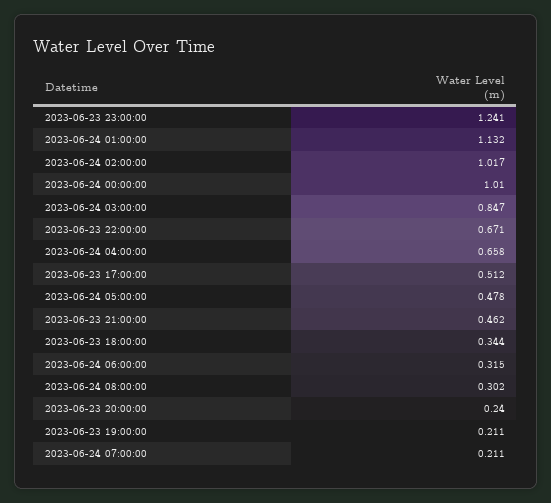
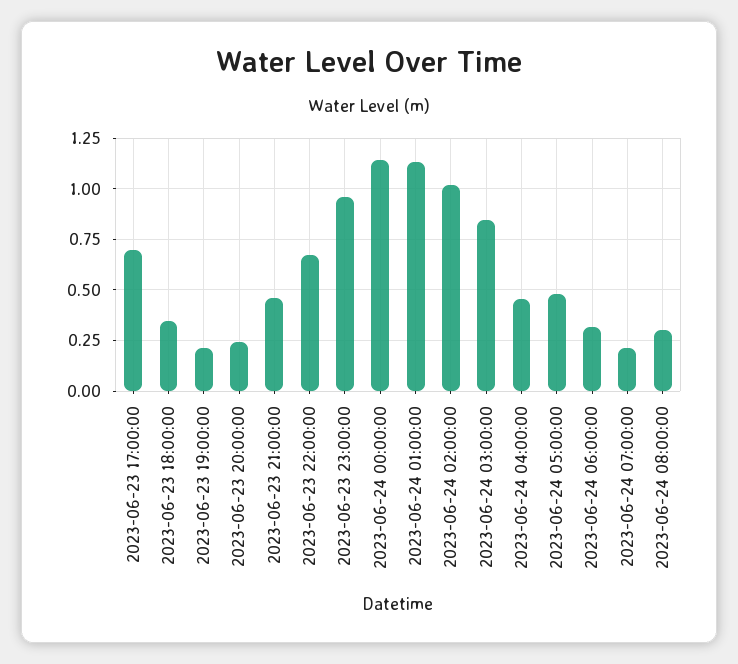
  {
-   "2023-06-23 23:00:00": 1.241,
+   "2023-06-23 23:00:00": 0.95,
    "2023-06-24 01:00:00": 1.132,
    "2023-06-24 02:00:00": 1.017,
-   "2023-06-24 00:00:00": 1.01,
+   "2023-06-24 00:00:00": 1.15,
    "2023-06-24 03:00:00": 0.847,
    "2023-06-23 22:00:00": 0.671,
-   "2023-06-24 04:00:00": 0.658,
+   "2023-06-24 04:00:00": 0.45,
-   "2023-06-23 17:00:00": 0.512,
+   "2023-06-23 17:00:00": 0.7,
    "2023-06-24 05:00:00": 0.478,
    "2023-06-23 21:00:00": 0.462,
    "2023-06-23 18:00:00": 0.344,
    "2023-06-24 06:00:00": 0.315,
    "2023-06-24 08:00:00": 0.302,
    "2023-06-23 20:00:00": 0.24,
    "2023-06-23 19:00:00": 0.211,
    "2023-06-24 07:00:00": 0.211
  }

